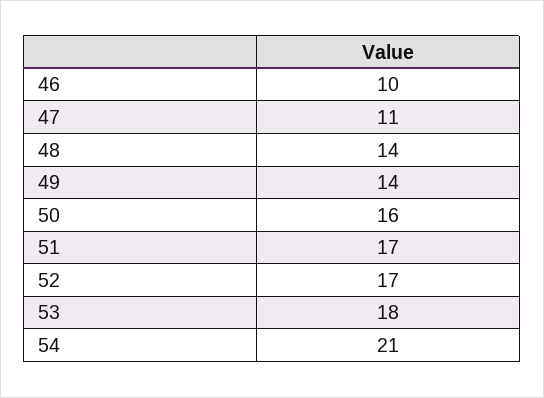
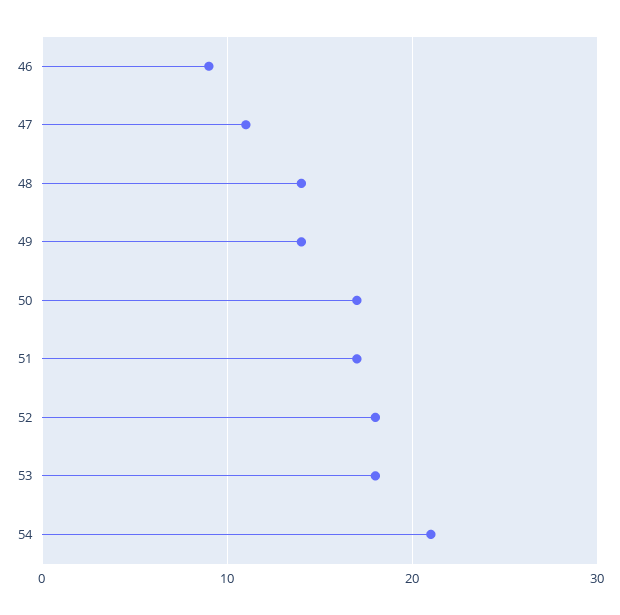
  {
-   "46": 10,
+   "46": 9,
    "47": 11,
    "48": 14,
    "49": 14,
-   "50": 16,
+   "50": 17,
    "51": 17,
-   "52": 17,
+   "52": 18,
    "53": 18,
    "54": 21
  }

